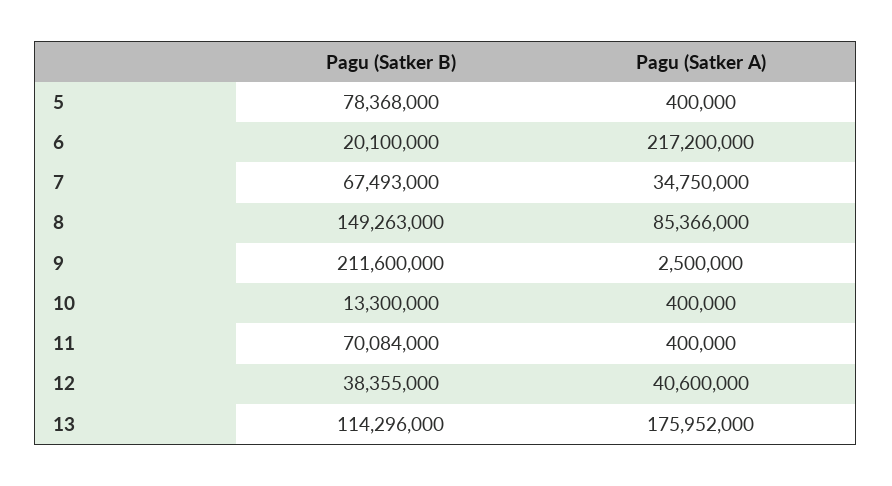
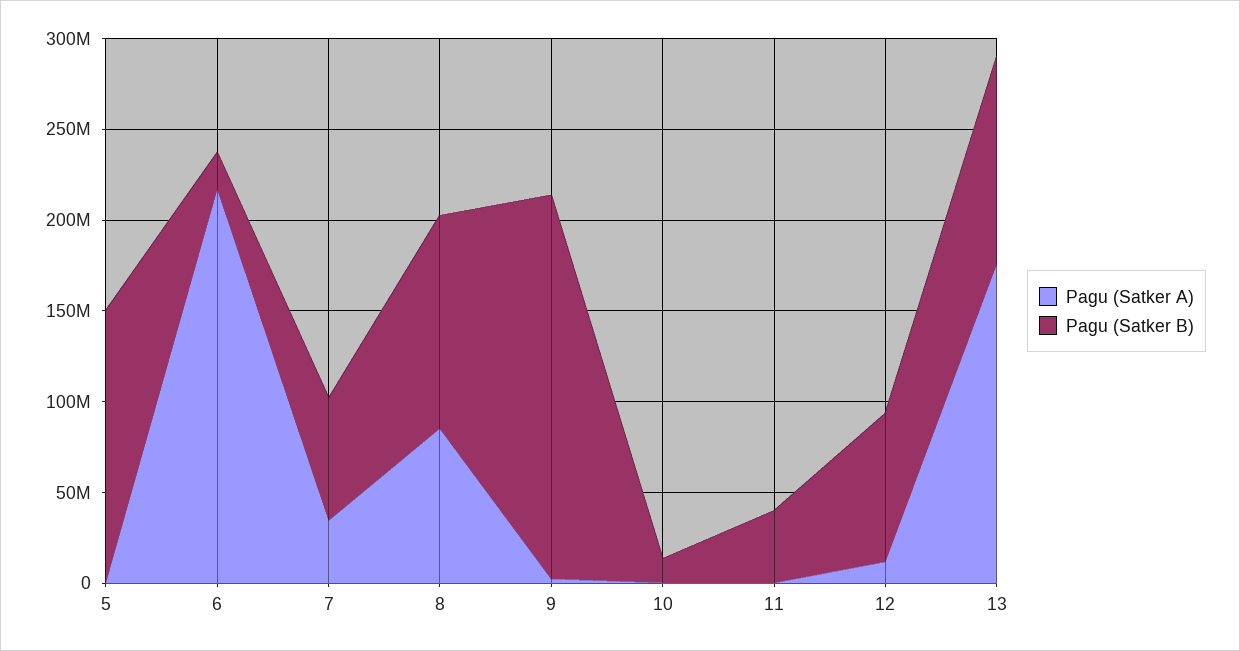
  {
    "Pagu (Satker B)": {
-     "5": 78368000,
+     "5": 150000000,
      "6": 20100000,
      "7": 67493000,
-     "8": 149263000,
+     "8": 120000000,
      "9": 211600000,
      "10": 13300000,
-     "11": 70084000,
+     "11": 40000000,
-     "12": 38355000,
+     "12": 80000000,
      "13": 114296000
    },
    "Pagu (Satker A)": {
      "5": 400000,
      "6": 217200000,
      "7": 34750000,
      "8": 85366000,
      "9": 2500000,
      "10": 400000,
      "11": 400000,
-     "12": 40600000,
+     "12": 10000000,
      "13": 175952000
    }
  }

